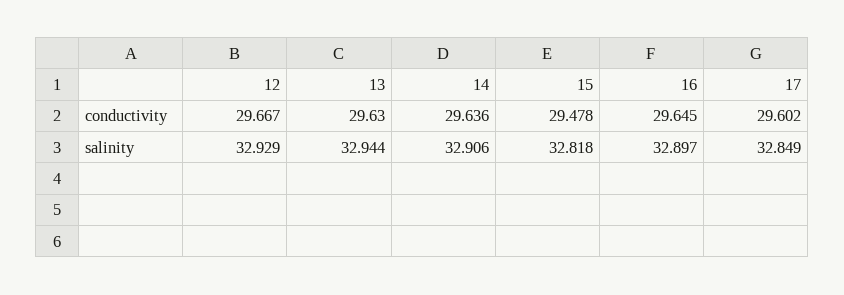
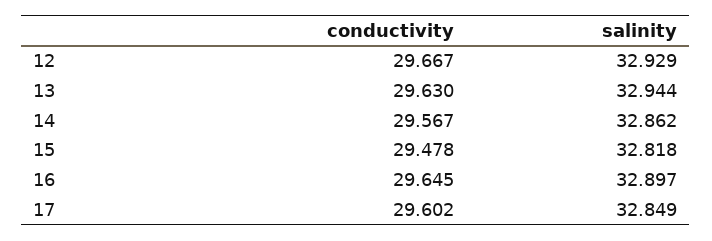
  {
    "12": {
      "conductivity": 29.667,
      "salinity": 32.929
    },
    "13": {
      "conductivity": 29.63,
      "salinity": 32.944
    },
    "14": {
-     "conductivity": 29.636,
+     "conductivity": 29.567,
-     "salinity": 32.906
+     "salinity": 32.862
    },
    "15": {
      "conductivity": 29.478,
      "salinity": 32.818
    },
    "16": {
      "conductivity": 29.645,
      "salinity": 32.897
    },
    "17": {
      "conductivity": 29.602,
      "salinity": 32.849
    }
  }

